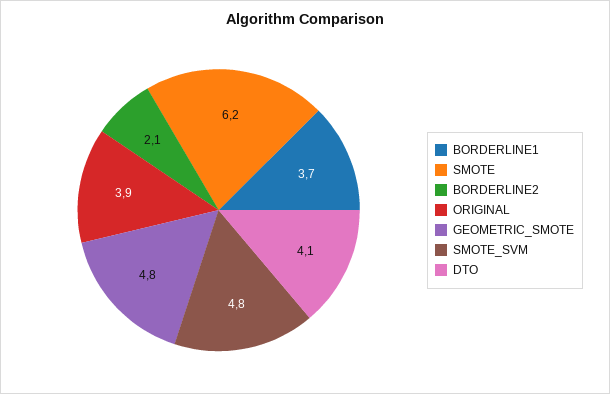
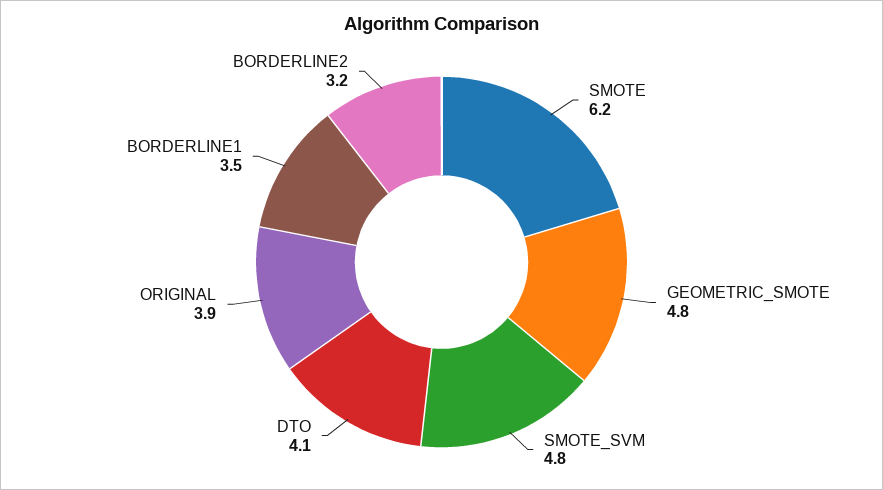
  {
-   "BORDERLINE1": 3.7,
+   "BORDERLINE1": 3.5,
    "SMOTE": 6.2,
-   "BORDERLINE2": 2.1,
+   "BORDERLINE2": 3.2,
    "ORIGINAL": 3.9,
    "GEOMETRIC_SMOTE": 4.8,
    "SMOTE_SVM": 4.8,
    "DTO": 4.1
  }

